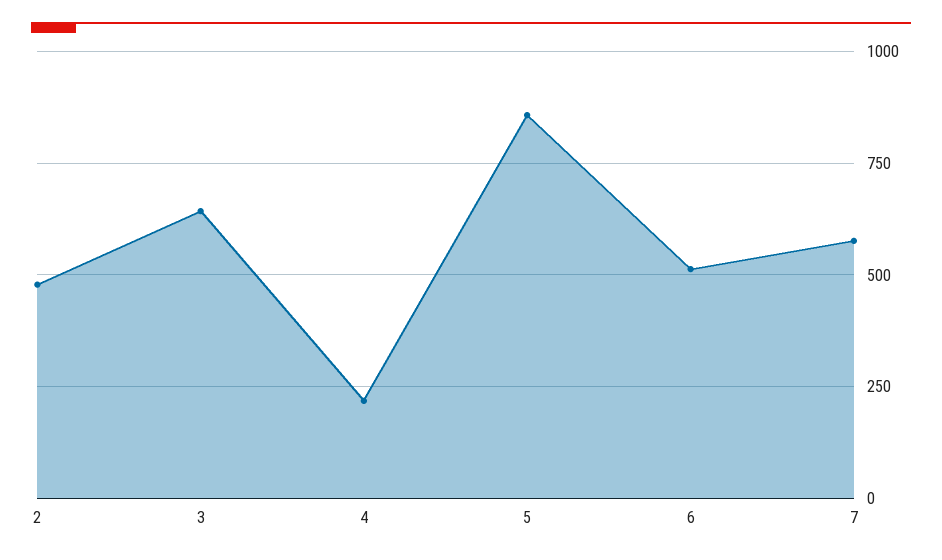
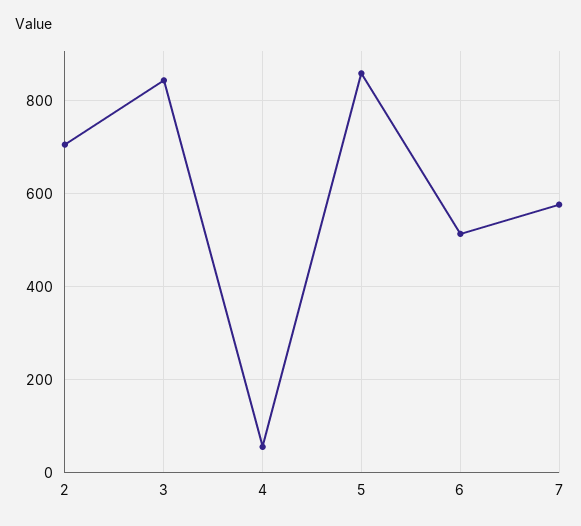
  {
-   "2": 475,
+   "2": 700,
-   "3": 650,
+   "3": 840,
-   "4": 225,
+   "4": 60,
    "5": 860,
    "6": 520,
    "7": 580
  }

